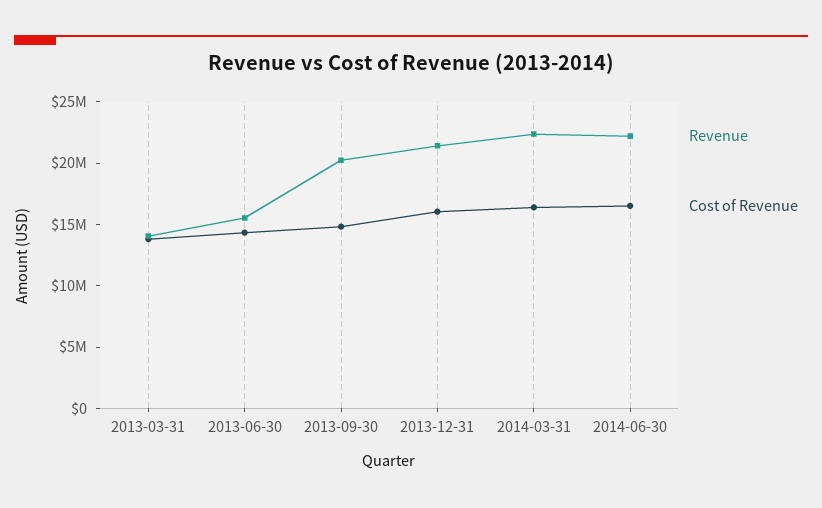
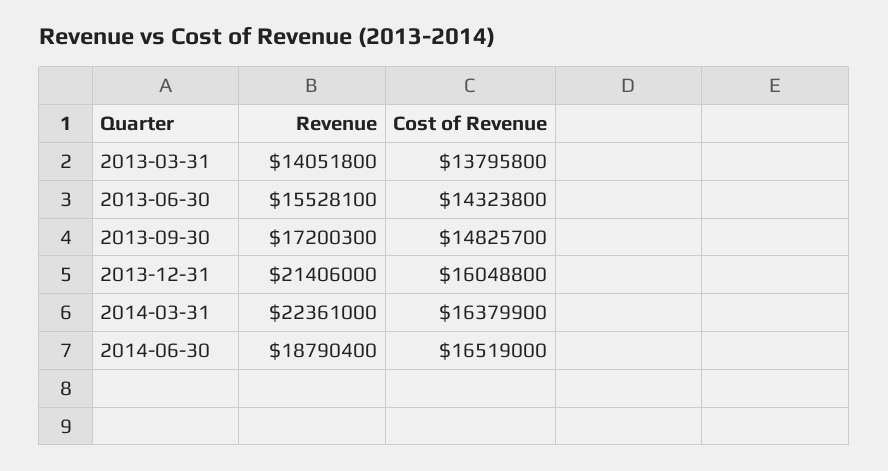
  {
    "Revenue": {
      "2013-03-31": 14051800,
      "2013-06-30": 15528100,
-     "2013-09-30": 20000000,
+     "2013-09-30": 17200300,
      "2013-12-31": 21406000,
      "2014-03-31": 22361000,
-     "2014-06-30": 22000000
+     "2014-06-30": 18790400
    },
    "Cost of Revenue": {
      "2013-03-31": 13795800,
      "2013-06-30": 14323800,
      "2013-09-30": 14825700,
      "2013-12-31": 16048800,
      "2014-03-31": 16379900,
      "2014-06-30": 16519000
    }
  }

